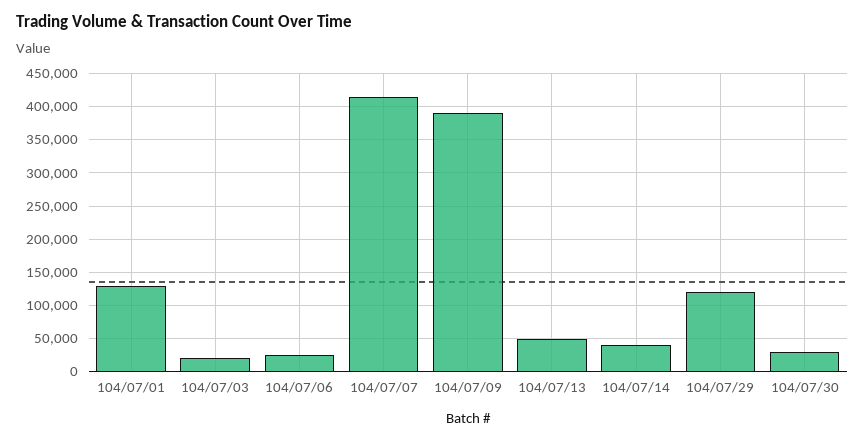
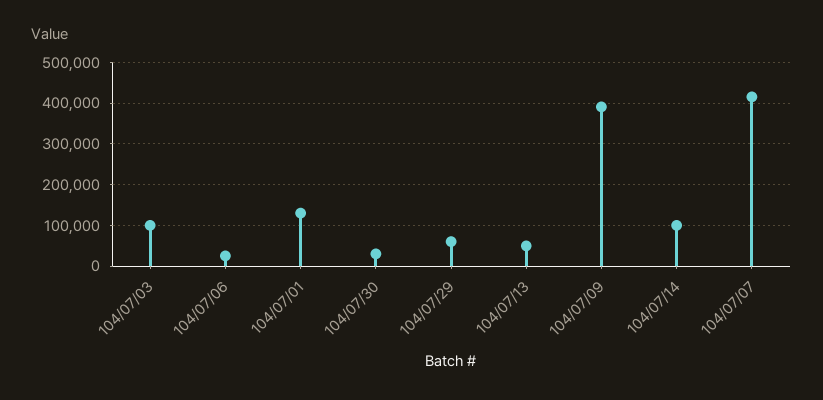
  {
    "104/07/01": 130000,
-   "104/07/03": 20000,
+   "104/07/03": 100000,
    "104/07/06": 30000,
    "104/07/07": 420000,
    "104/07/09": 390000,
    "104/07/13": 50000,
-   "104/07/14": 40000,
+   "104/07/14": 100000,
-   "104/07/29": 120000,
+   "104/07/29": 60000,
    "104/07/30": 30000
  }

